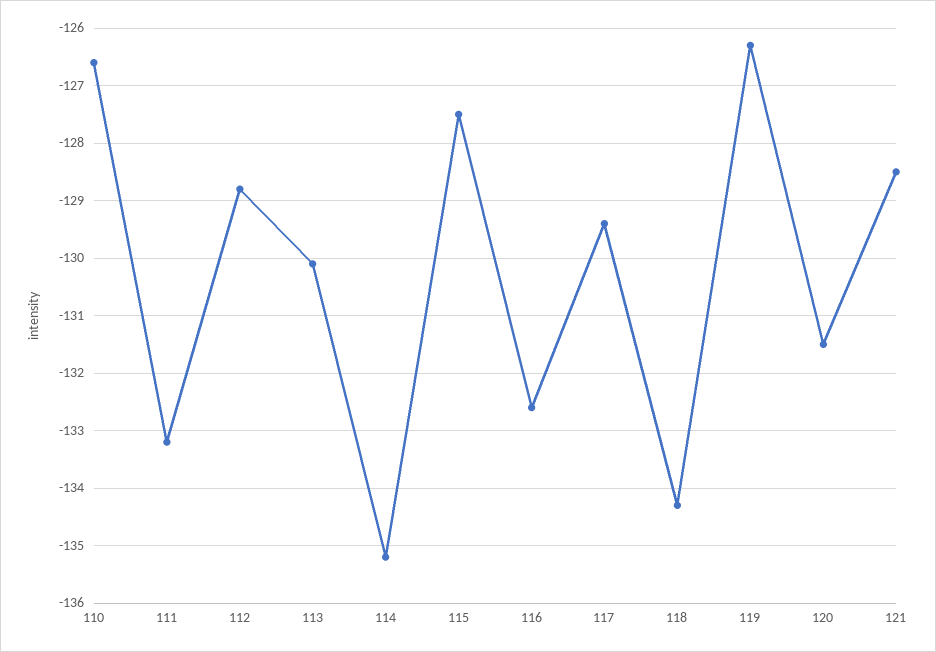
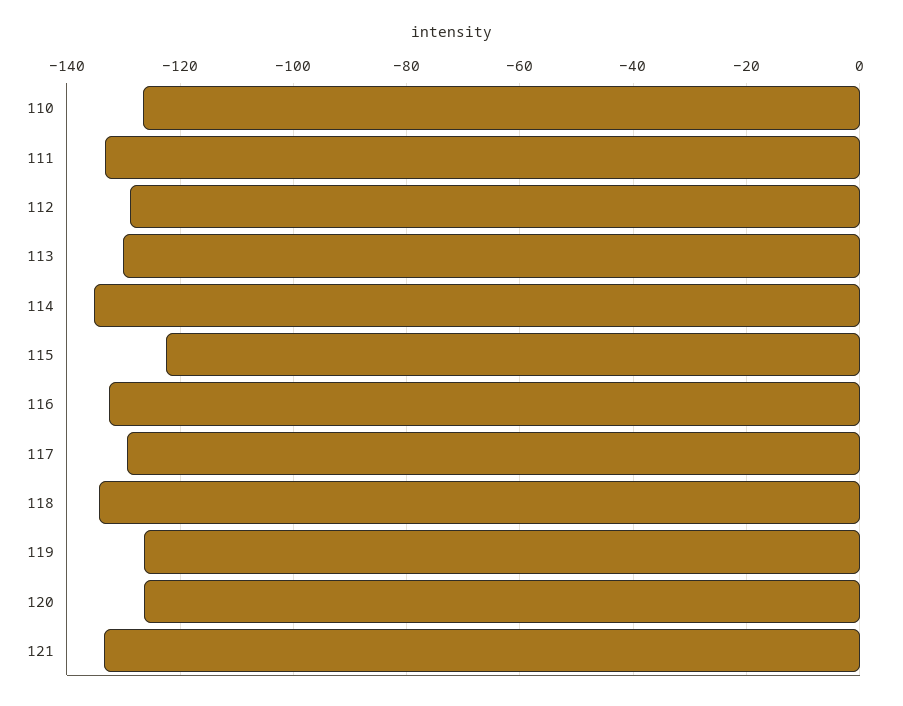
  {
    "110": -126.5,
    "111": -133,
    "112": -129,
    "113": -130,
    "114": -135,
-   "115": -127.5,
+   "115": -122,
    "116": -132.5,
    "117": -129.5,
    "118": -134.5,
    "119": -126.5,
-   "120": -131.5,
+   "120": -126,
-   "121": -128.5
+   "121": -134
  }

